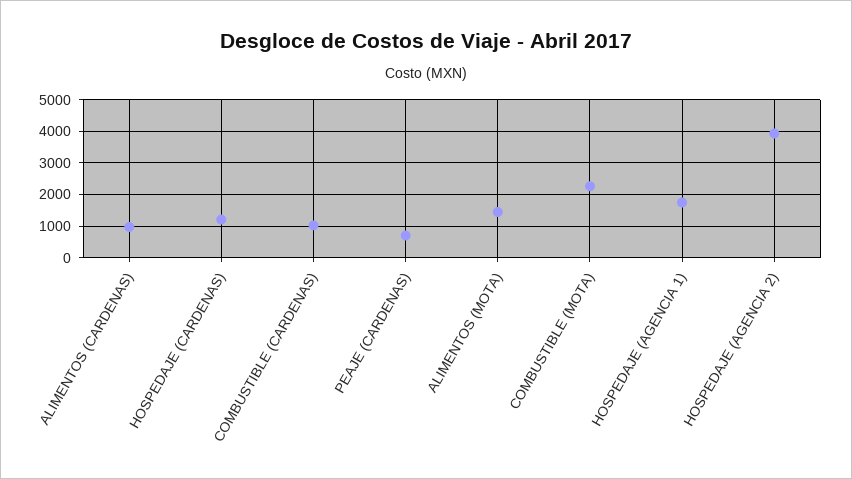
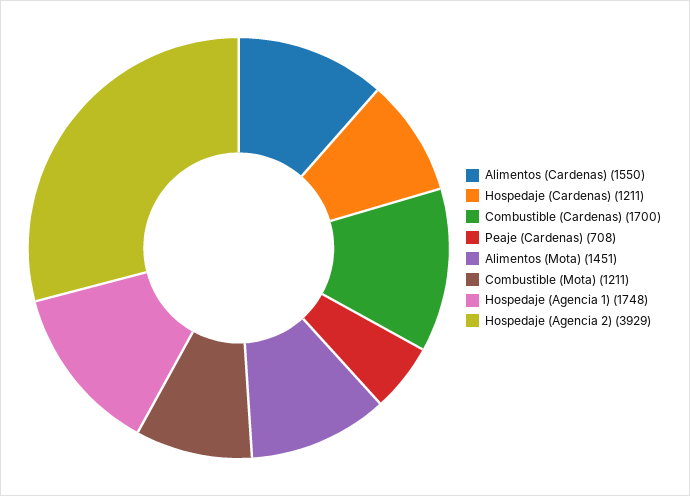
  {
-   "ALIMENTOS (CARDENAS)": 1000,
+   "ALIMENTOS (CARDENAS)": 1550,
    "HOSPEDAJE (CARDENAS)": 1211,
-   "COMBUSTIBLE (CARDENAS)": 1000,
+   "COMBUSTIBLE (CARDENAS)": 1700,
    "PEAJE (CARDENAS)": 708,
    "ALIMENTOS (MOTA)": 1451,
-   "COMBUSTIBLE (MOTA)": 2200,
+   "COMBUSTIBLE (MOTA)": 1211,
    "HOSPEDAJE (AGENCIA 1)": 1748,
    "HOSPEDAJE (AGENCIA 2)": 3929
  }

